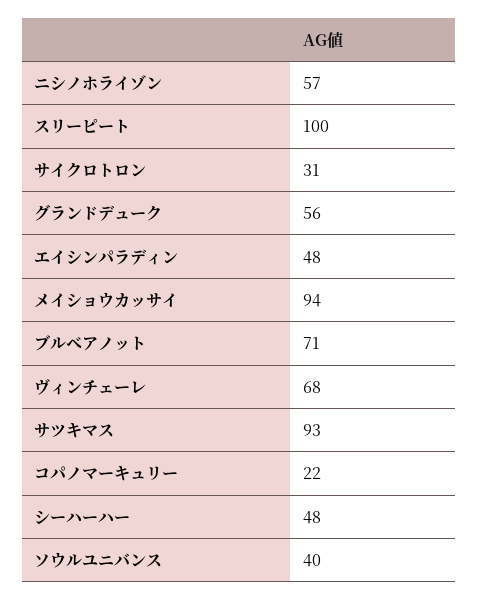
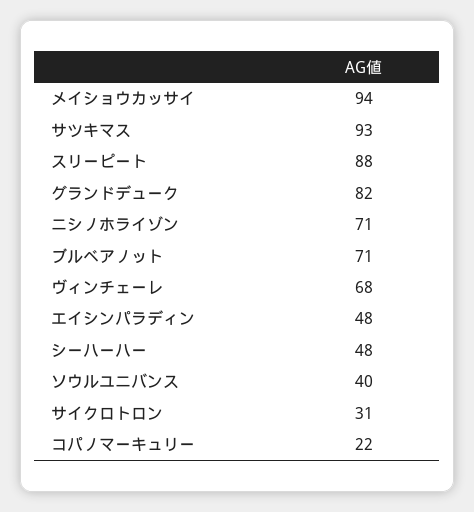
  {
-   "ニシノホライゾン": 57,
+   "ニシノホライゾン": 71,
-   "スリーピート": 100,
+   "スリーピート": 88,
    "サイクロトロン": 31,
-   "グランドデューク": 56,
+   "グランドデューク": 82,
    "エイシンパラディン": 48,
    "メイショウカッサイ": 94,
    "ブルベアノット": 71,
    "ヴィンチェーレ": 68,
    "サツキマス": 93,
    "コパノマーキュリー": 22,
    "シーハーハー": 48,
    "ソウルユニバンス": 40
  }

